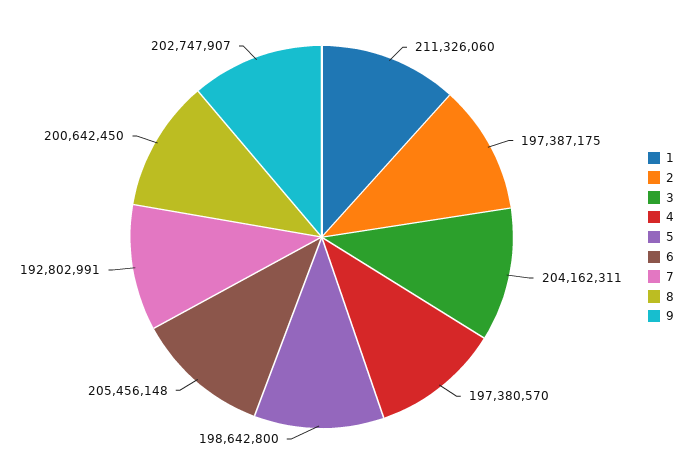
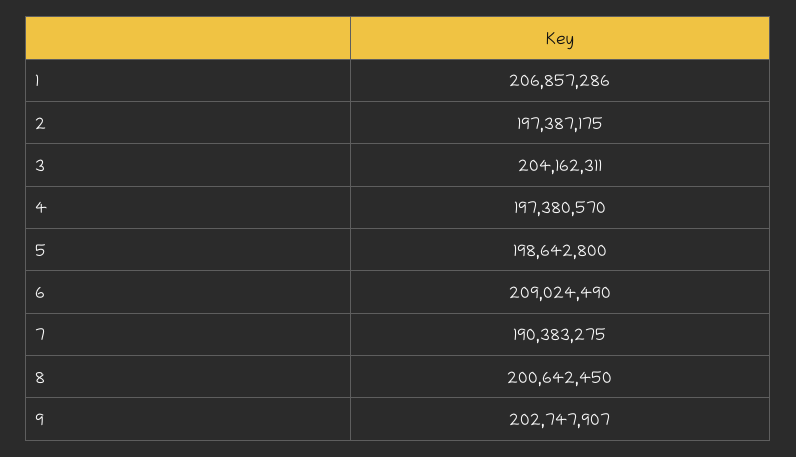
  {
-   "1": 211326060,
+   "1": 206857286,
    "2": 197387175,
    "3": 204162311,
    "4": 197380570,
    "5": 198642800,
-   "6": 205456148,
+   "6": 209024490,
-   "7": 192802991,
+   "7": 190383275,
    "8": 200642450,
    "9": 202747907
  }

